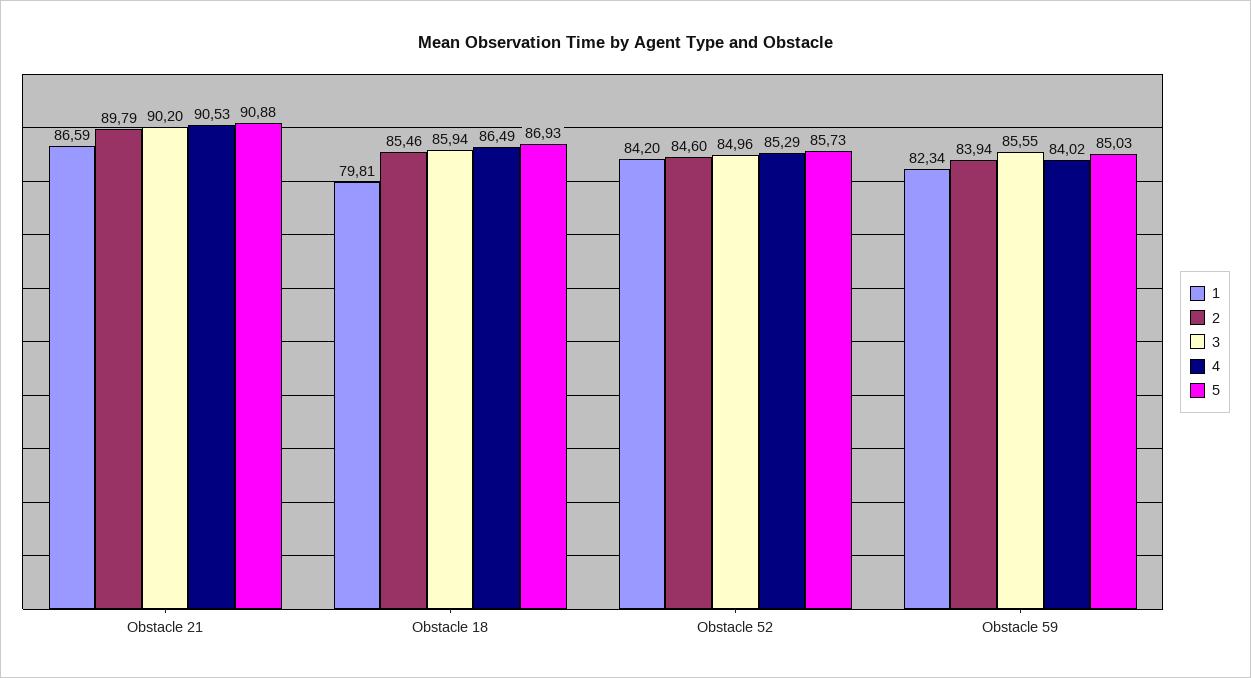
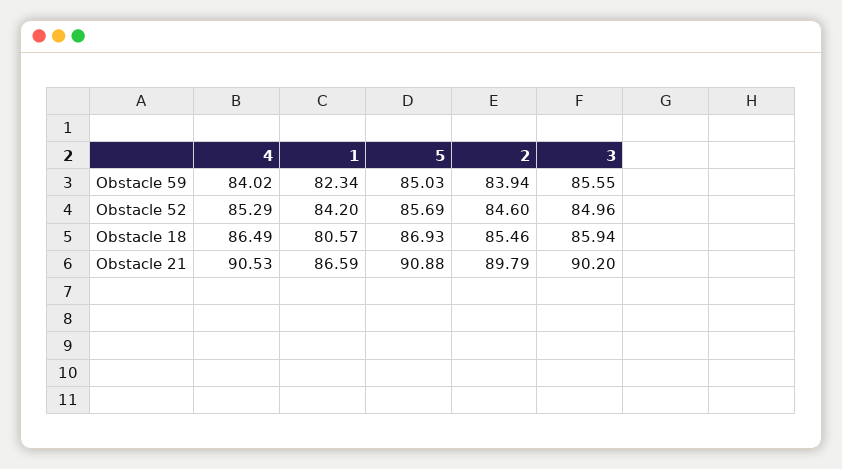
  {
    "1": {
      "Obstacle 21": 86.59,
-     "Obstacle 18": 79.81,
+     "Obstacle 18": 80.57,
      "Obstacle 52": 84.2,
      "Obstacle 59": 82.34
    },
    "2": {
      "Obstacle 21": 89.79,
      "Obstacle 18": 85.46,
      "Obstacle 52": 84.6,
      "Obstacle 59": 83.94
    },
    "3": {
      "Obstacle 21": 90.2,
      "Obstacle 18": 85.94,
      "Obstacle 52": 84.96,
      "Obstacle 59": 85.55
    },
    "4": {
      "Obstacle 21": 90.53,
      "Obstacle 18": 86.49,
      "Obstacle 52": 85.29,
      "Obstacle 59": 84.02
    },
    "5": {
      "Obstacle 21": 90.88,
      "Obstacle 18": 86.93,
-     "Obstacle 52": 85.73,
+     "Obstacle 52": 85.69,
      "Obstacle 59": 85.03
    }
  }

